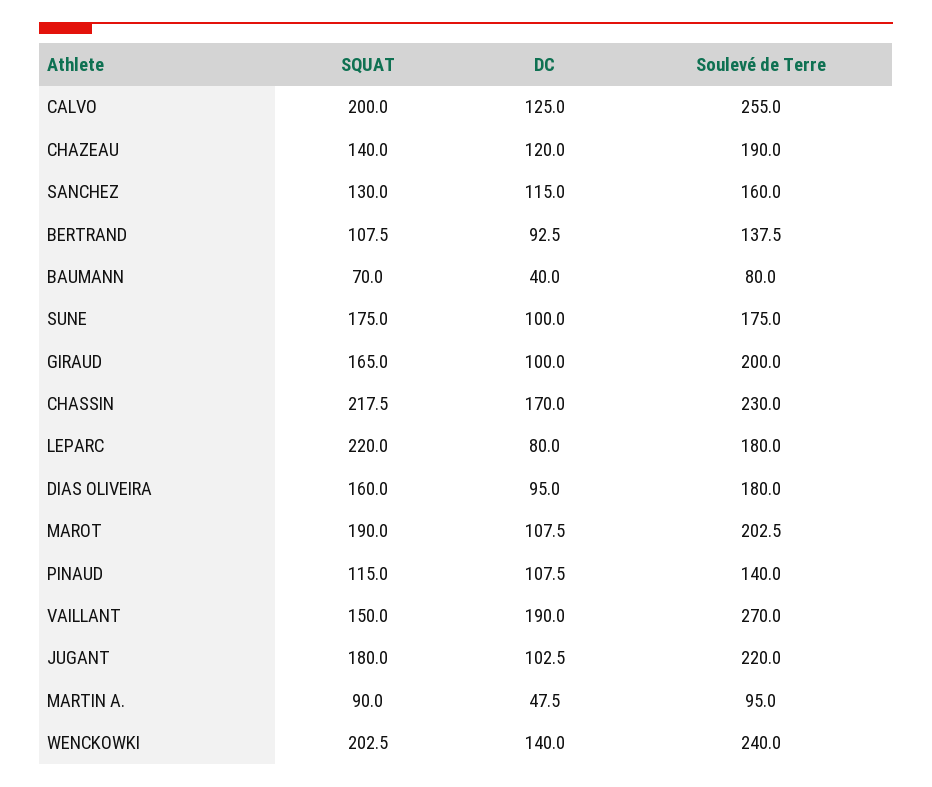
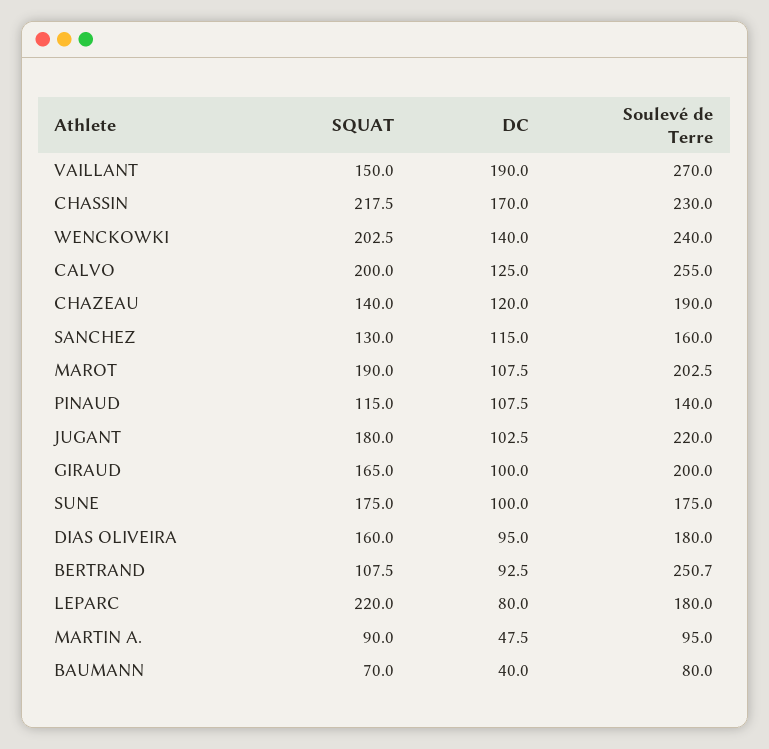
  {
    "SQUAT": {
      "CALVO": 200,
      "CHAZEAU": 140,
      "SANCHEZ": 130,
      "BERTRAND": 107.5,
      "BAUMANN": 70,
      "SUNE": 175,
      "GIRAUD": 165,
      "CHASSIN": 217.5,
      "LEPARC": 220,
      "DIAS OLIVEIRA": 160,
      "MAROT": 190,
      "PINAUD": 115,
      "VAILLANT": 150,
      "JUGANT": 180,
      "MARTIN A.": 90,
      "WENCKOWKI": 202.5
    },
    "DC": {
      "CALVO": 125,
      "CHAZEAU": 120,
      "SANCHEZ": 115,
      "BERTRAND": 92.5,
      "BAUMANN": 40,
      "SUNE": 100,
      "GIRAUD": 100,
      "CHASSIN": 170,
      "LEPARC": 80,
      "DIAS OLIVEIRA": 95,
      "MAROT": 107.5,
      "PINAUD": 107.5,
      "VAILLANT": 190,
      "JUGANT": 102.5,
      "MARTIN A.": 47.5,
      "WENCKOWKI": 140
    },
    "Soulevé de Terre": {
      "CALVO": 255,
      "CHAZEAU": 190,
      "SANCHEZ": 160,
-     "BERTRAND": 137.5,
+     "BERTRAND": 250.7,
      "BAUMANN": 80,
      "SUNE": 175,
      "GIRAUD": 200,
      "CHASSIN": 230,
      "LEPARC": 180,
      "DIAS OLIVEIRA": 180,
      "MAROT": 202.5,
      "PINAUD": 140,
      "VAILLANT": 270,
      "JUGANT": 220,
      "MARTIN A.": 95,
      "WENCKOWKI": 240
    }
  }

